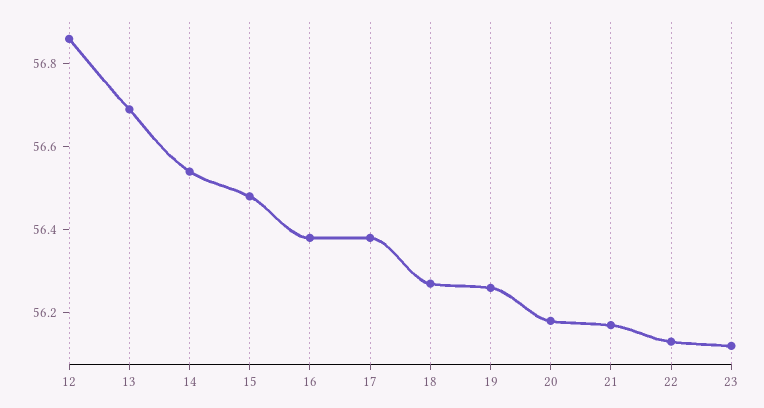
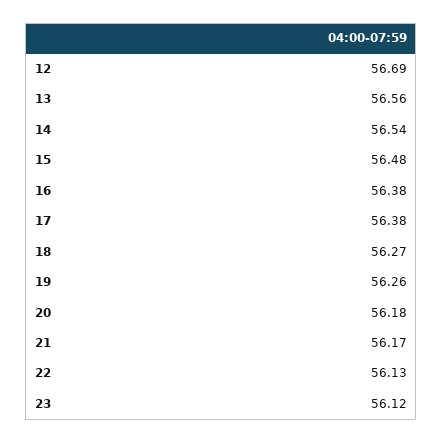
  {
-   "12": 56.85,
+   "12": 56.69,
-   "13": 56.7,
+   "13": 56.56,
    "14": 56.54,
    "15": 56.48,
    "16": 56.38,
    "17": 56.38,
    "18": 56.27,
    "19": 56.26,
    "20": 56.18,
    "21": 56.17,
    "22": 56.13,
    "23": 56.12
  }

